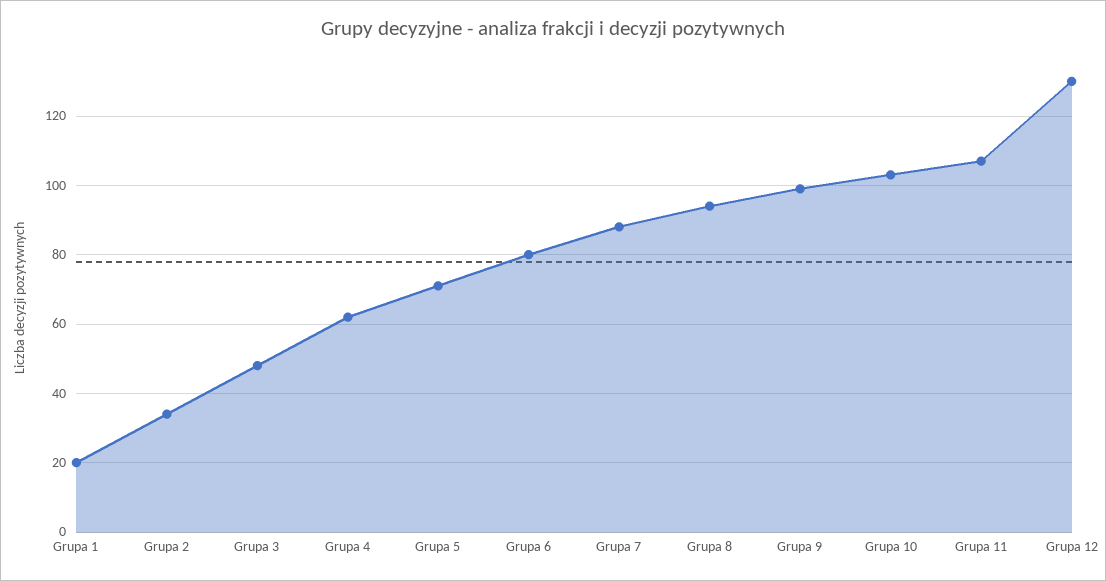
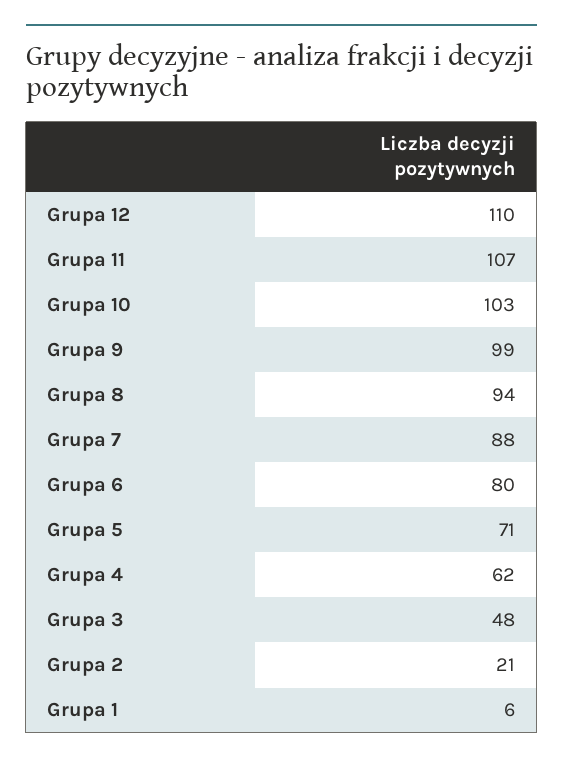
  {
-   "Grupa 1": 20,
+   "Grupa 1": 6,
-   "Grupa 2": 35,
+   "Grupa 2": 21,
    "Grupa 3": 48,
    "Grupa 4": 62,
    "Grupa 5": 71,
    "Grupa 6": 80,
    "Grupa 7": 88,
    "Grupa 8": 94,
    "Grupa 9": 99,
    "Grupa 10": 103,
    "Grupa 11": 107,
-   "Grupa 12": 130
+   "Grupa 12": 110
  }

